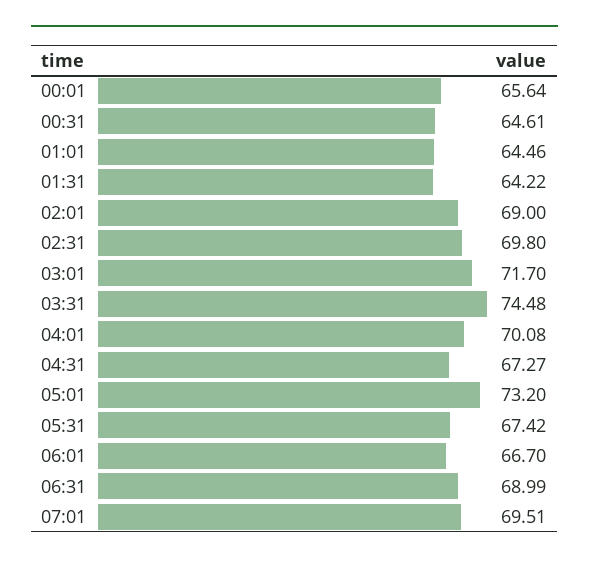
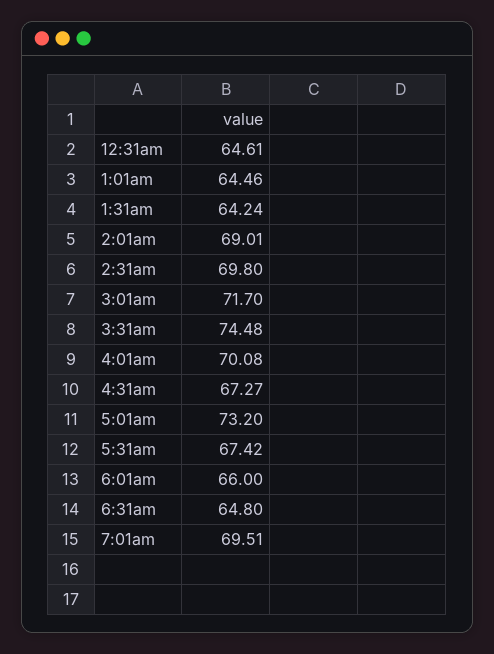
  {
-   "00:01": 65.64,
    "00:31": 64.61,
    "01:01": 64.46,
-   "01:31": 64.22,
+   "01:31": 64.24,
-   "02:01": 69,
+   "02:01": 69.01,
    "02:31": 69.8,
    "03:01": 71.7,
    "03:31": 74.48,
    "04:01": 70.08,
    "04:31": 67.27,
    "05:01": 73.2,
    "05:31": 67.42,
-   "06:01": 66.7,
+   "06:01": 66,
-   "06:31": 68.99,
+   "06:31": 64.8,
    "07:01": 69.51
  }

